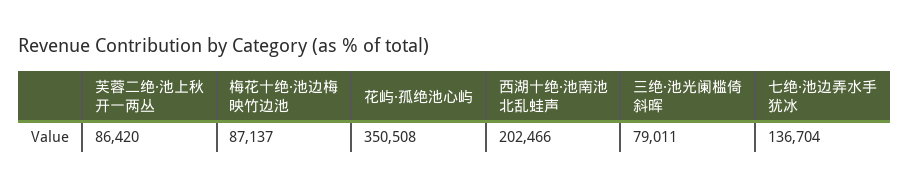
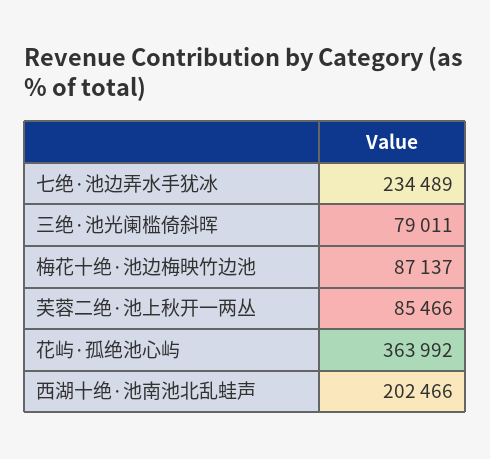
  {
-   "芙蓉二绝·池上秋开一两丛": 86420,
+   "芙蓉二绝·池上秋开一两丛": 85466,
    "梅花十绝·池边梅映竹边池": 87137,
-   "花屿·孤绝池心屿": 350508,
+   "花屿·孤绝池心屿": 363992,
    "西湖十绝·池南池北乱蛙声": 202466,
    "三绝·池光阑槛倚斜晖": 79011,
-   "七绝·池边弄水手犹冰": 136704
+   "七绝·池边弄水手犹冰": 234489
  }

